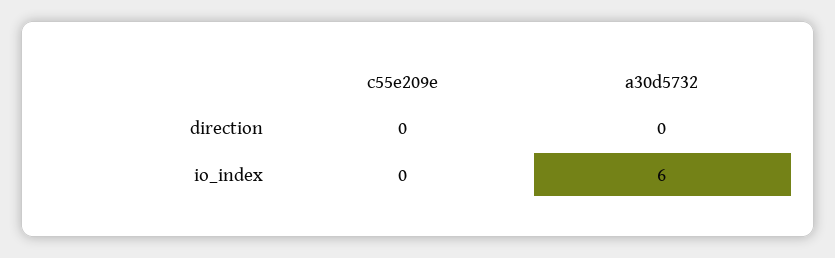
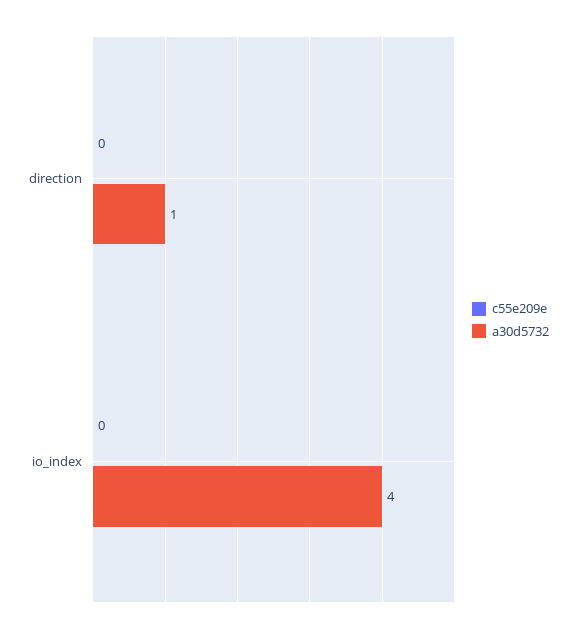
  {
    "c55e209e": {
      "direction": 0,
      "io_index": 0
    },
    "a30d5732": {
-     "direction": 0,
+     "direction": 1,
-     "io_index": 6
+     "io_index": 4
    }
  }

